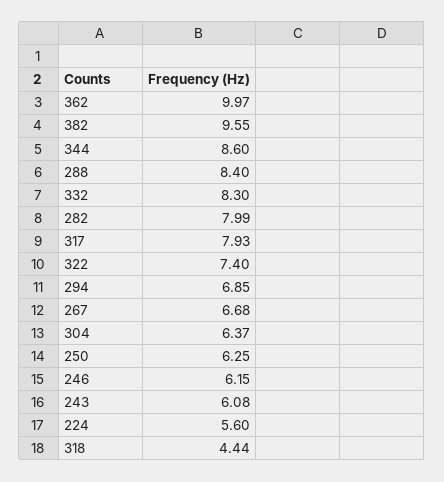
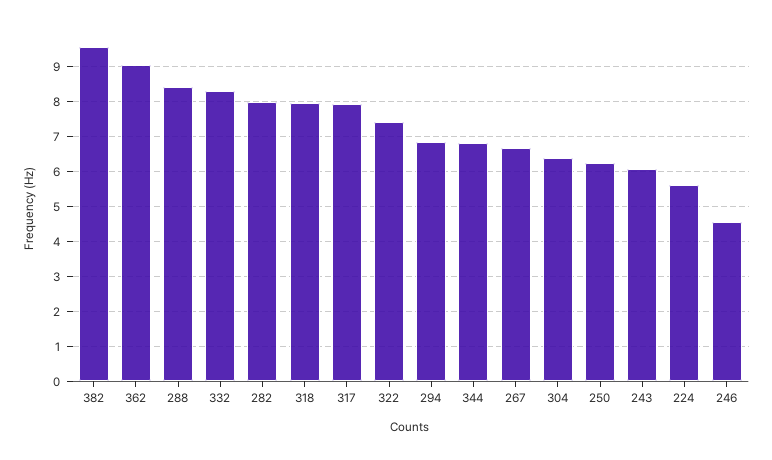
  {
-   "362": 9.97,
+   "362": 9,
    "382": 9.55,
-   "344": 8.6,
+   "344": 6.8,
    "288": 8.4,
    "332": 8.3,
    "282": 7.99,
    "317": 7.93,
    "322": 7.4,
    "294": 6.85,
    "267": 6.68,
    "304": 6.37,
    "250": 6.25,
-   "246": 6.15,
+   "246": 4.6,
    "243": 6.08,
    "224": 5.6,
-   "318": 4.44
+   "318": 8
  }

